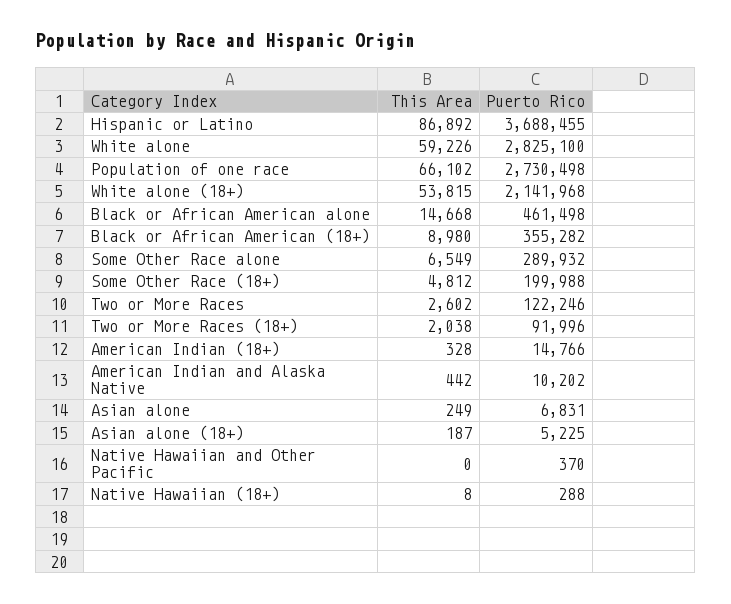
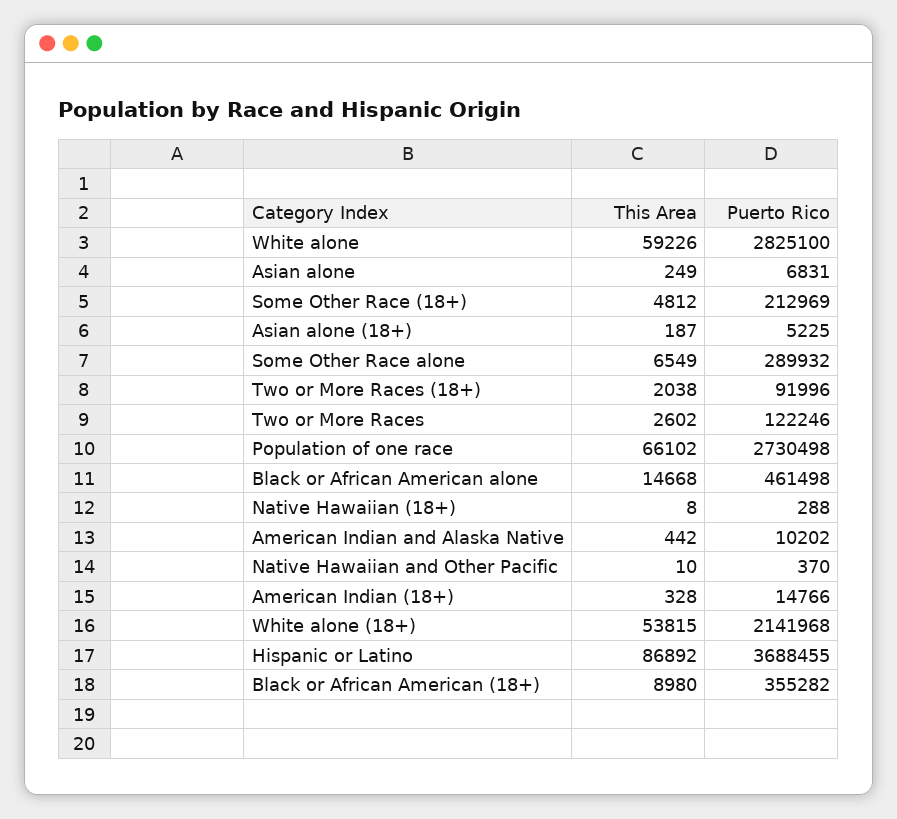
  {
    "This Area": {
      "Hispanic or Latino": 86892,
      "White alone": 59226,
      "Population of one race": 66102,
      "White alone (18+)": 53815,
      "Black or African American alone": 14668,
      "Black or African American (18+)": 8980,
      "Some Other Race alone": 6549,
      "Some Other Race (18+)": 4812,
      "Two or More Races": 2602,
      "Two or More Races (18+)": 2038,
      "American Indian (18+)": 328,
      "American Indian and Alaska Native": 442,
      "Asian alone": 249,
      "Asian alone (18+)": 187,
-     "Native Hawaiian and Other Pacific": 0,
+     "Native Hawaiian and Other Pacific": 10,
      "Native Hawaiian (18+)": 8
    },
    "Puerto Rico": {
      "Hispanic or Latino": 3688455,
      "White alone": 2825100,
      "Population of one race": 2730498,
      "White alone (18+)": 2141968,
      "Black or African American alone": 461498,
      "Black or African American (18+)": 355282,
      "Some Other Race alone": 289932,
-     "Some Other Race (18+)": 199988,
+     "Some Other Race (18+)": 212969,
      "Two or More Races": 122246,
      "Two or More Races (18+)": 91996,
      "American Indian (18+)": 14766,
      "American Indian and Alaska Native": 10202,
      "Asian alone": 6831,
      "Asian alone (18+)": 5225,
      "Native Hawaiian and Other Pacific": 370,
      "Native Hawaiian (18+)": 288
    }
  }

